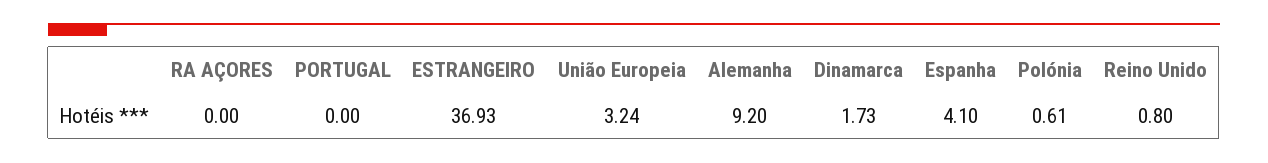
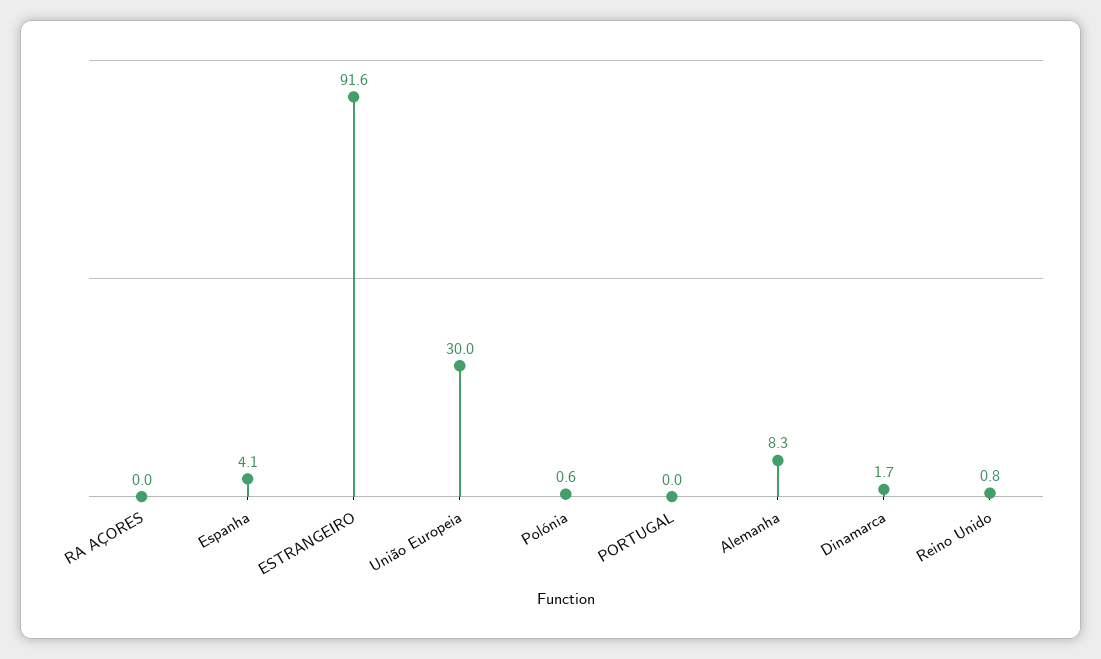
  {
    "RA AÇORES": 0,
    "PORTUGAL": 0,
-   "ESTRANGEIRO": 36.93,
+   "ESTRANGEIRO": 91.6,
-   "União Europeia": 3.24,
+   "União Europeia": 30,
-   "Alemanha": 9.2,
+   "Alemanha": 8.3,
    "Dinamarca": 1.73,
    "Espanha": 4.1,
    "Polónia": 0.61,
    "Reino Unido": 0.8
  }

